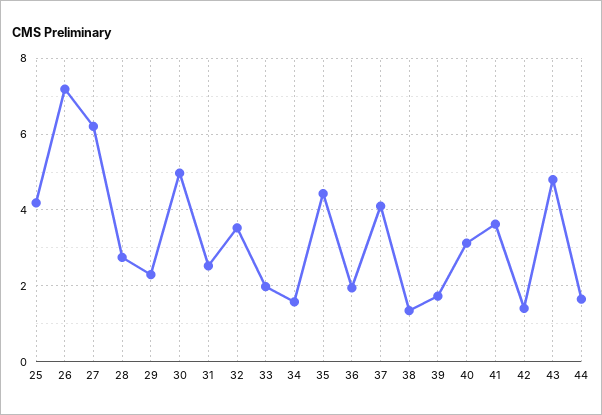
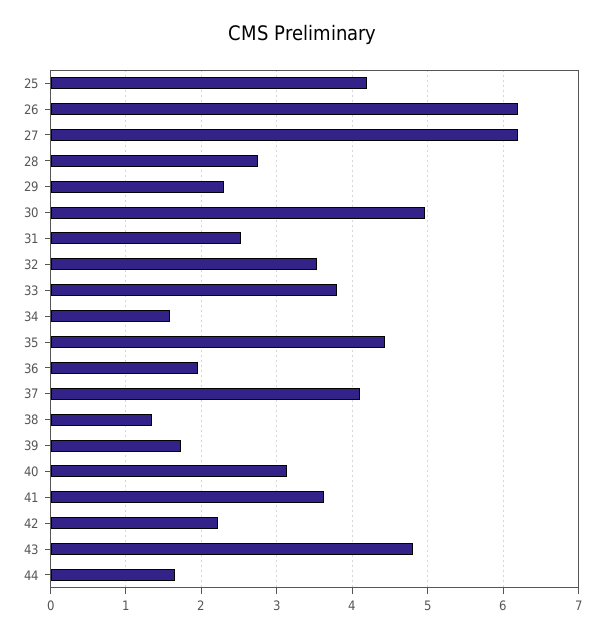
  {
    "25": 4.2,
-   "26": 7.2,
+   "26": 6.2,
    "27": 6.2,
    "28": 2.8,
    "29": 2.3,
    "30": 5,
    "31": 2.5,
    "32": 3.5,
-   "33": 2,
+   "33": 3.8,
    "34": 1.6,
    "35": 4.4,
    "36": 2,
    "37": 4.1,
    "38": 1.4,
    "39": 1.7,
    "40": 3.1,
    "41": 3.6,
-   "42": 1.4,
+   "42": 2.2,
    "43": 4.8,
    "44": 1.7
  }

